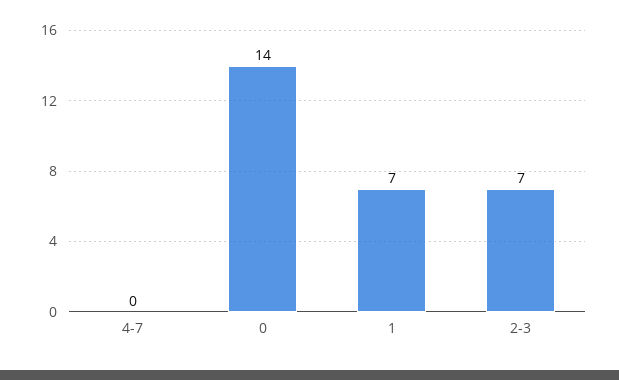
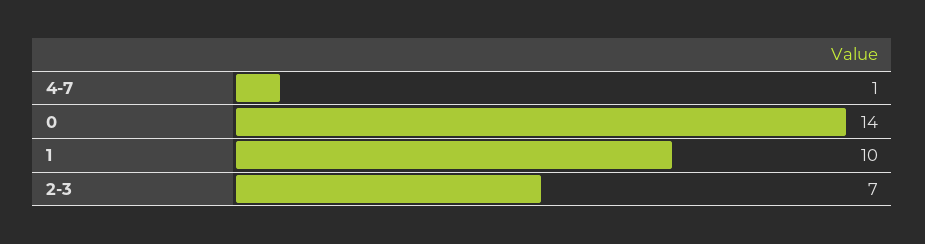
  {
-   "4-7": 0,
+   "4-7": 1,
    "0": 14,
-   "1": 7,
+   "1": 10,
    "2-3": 7
  }

